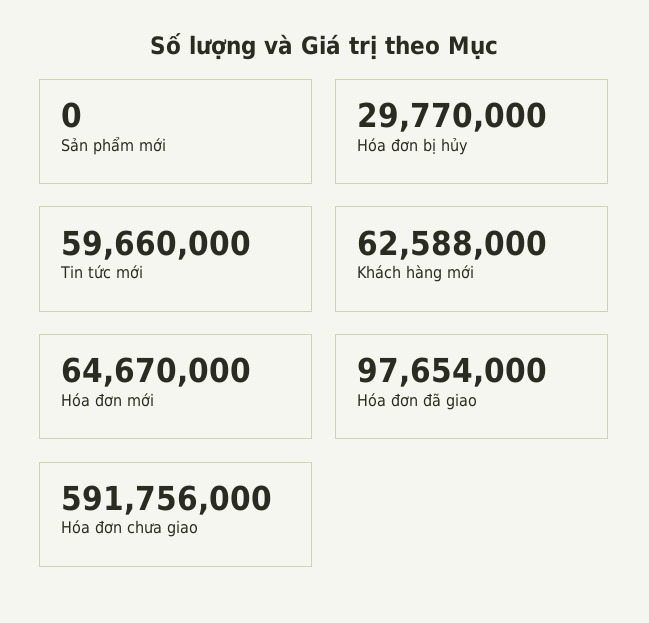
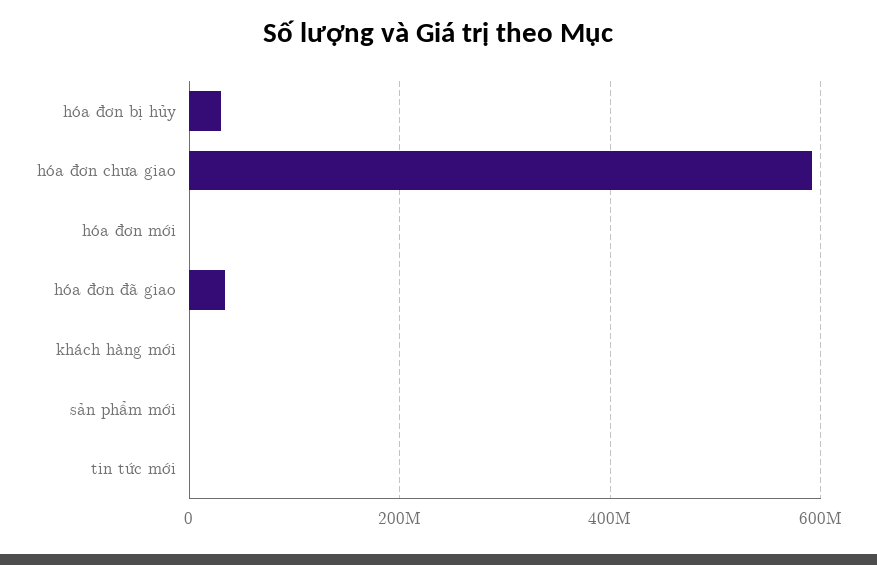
  {
    "Sản phẩm mới": 0,
    "Hóa đơn bị hủy": 29770000,
-   "Tin tức mới": 59660000,
+   "Tin tức mới": 0,
-   "Khách hàng mới": 62588000,
+   "Khách hàng mới": 0,
-   "Hóa đơn mới": 64670000,
+   "Hóa đơn mới": 0,
-   "Hóa đơn đã giao": 97654000,
+   "Hóa đơn đã giao": 40000000,
    "Hóa đơn chưa giao": 591756000
  }

